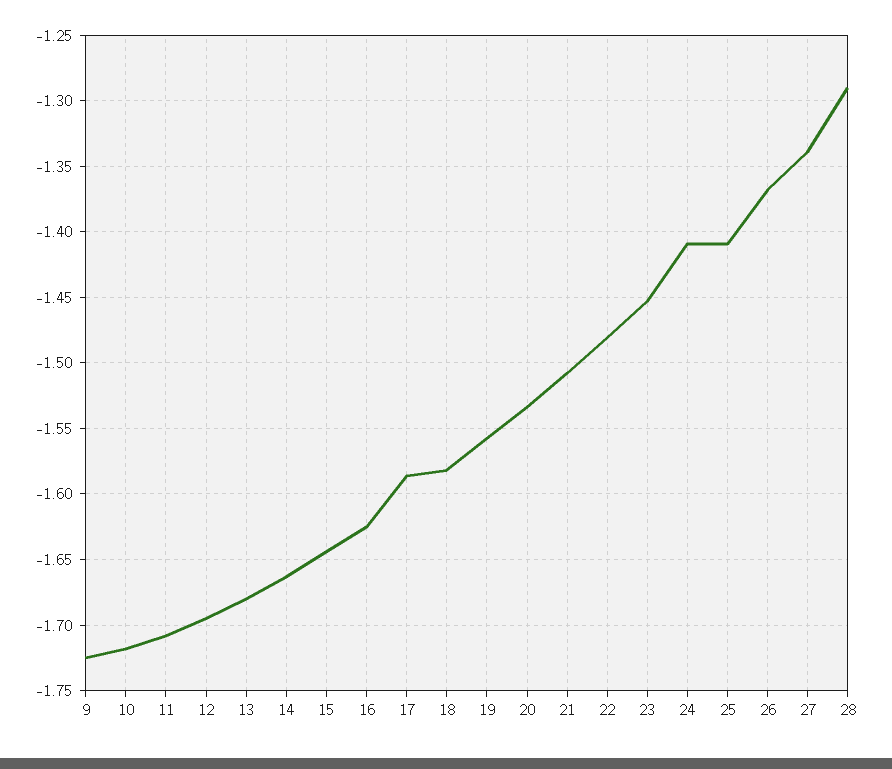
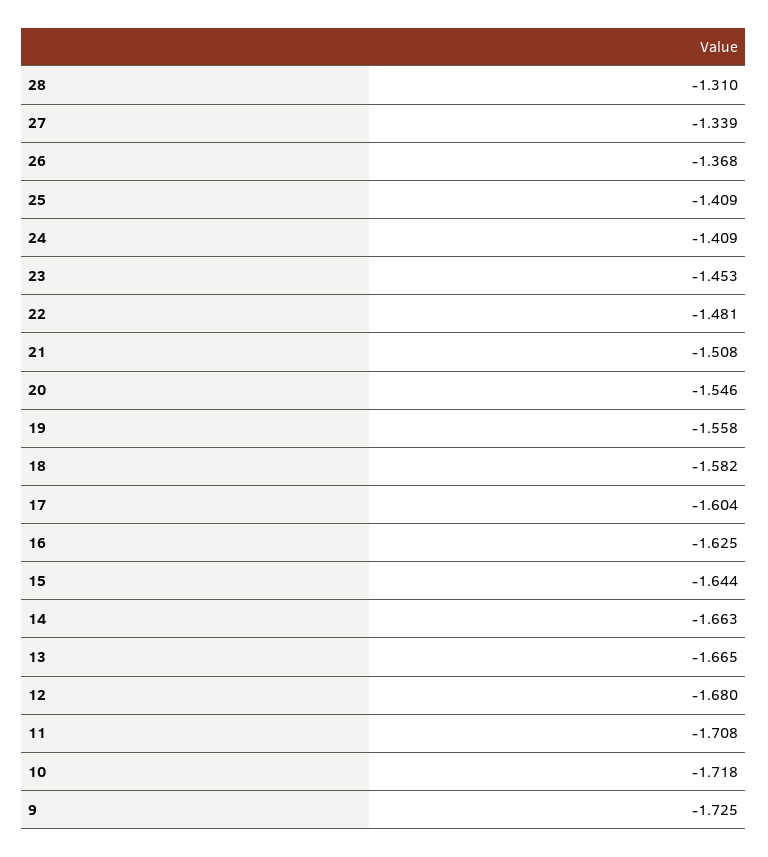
  {
    "9": -1.725,
    "10": -1.718,
    "11": -1.708,
-   "12": -1.695,
+   "12": -1.68,
-   "13": -1.68,
+   "13": -1.665,
    "14": -1.663,
    "15": -1.644,
    "16": -1.625,
-   "17": -1.585,
+   "17": -1.604,
    "18": -1.582,
    "19": -1.558,
-   "20": -1.535,
+   "20": -1.546,
    "21": -1.508,
    "22": -1.481,
    "23": -1.453,
    "24": -1.409,
    "25": -1.409,
    "26": -1.368,
    "27": -1.339,
-   "28": -1.29
+   "28": -1.31
  }

